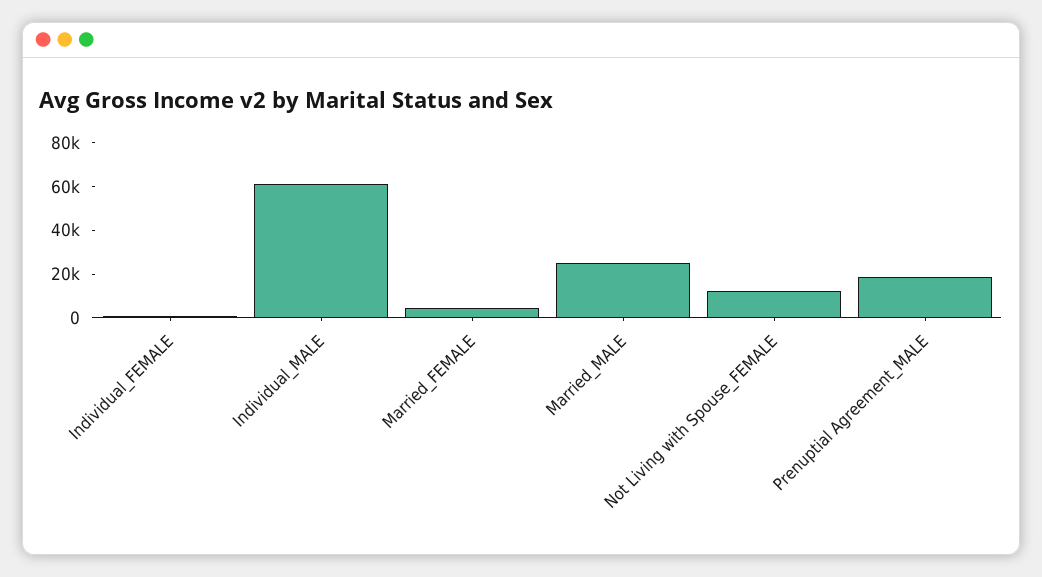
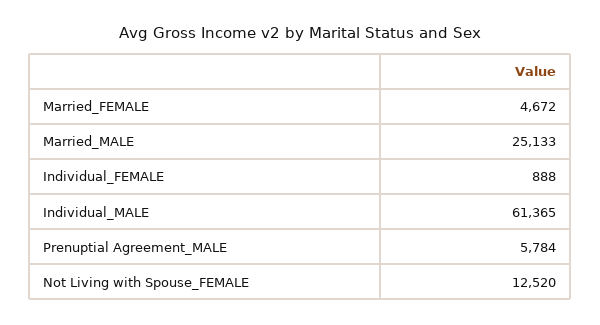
  {
    "Individual_FEMALE": 888,
    "Individual_MALE": 61365,
    "Married_FEMALE": 4672,
    "Married_MALE": 25133,
    "Not Living with Spouse_FEMALE": 12520,
-   "Prenuptial Agreement_MALE": 20000
+   "Prenuptial Agreement_MALE": 5784
  }

